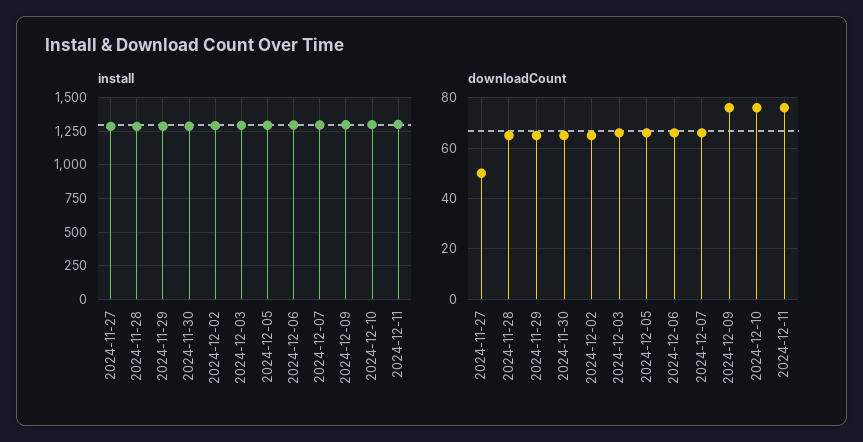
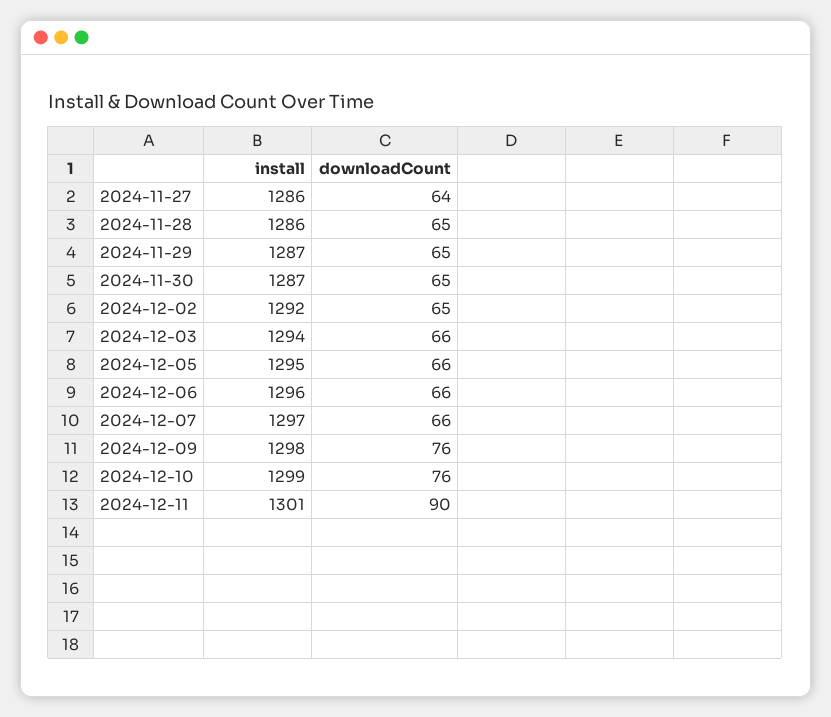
  {
    "install": {
      "2024-11-27": 1286,
      "2024-11-28": 1286,
      "2024-11-29": 1287,
      "2024-11-30": 1287,
      "2024-12-02": 1292,
      "2024-12-03": 1294,
      "2024-12-05": 1295,
      "2024-12-06": 1296,
      "2024-12-07": 1297,
      "2024-12-09": 1298,
      "2024-12-10": 1299,
      "2024-12-11": 1301
    },
    "downloadCount": {
-     "2024-11-27": 50,
+     "2024-11-27": 64,
      "2024-11-28": 65,
      "2024-11-29": 65,
      "2024-11-30": 65,
      "2024-12-02": 65,
      "2024-12-03": 66,
      "2024-12-05": 66,
      "2024-12-06": 66,
      "2024-12-07": 66,
      "2024-12-09": 76,
      "2024-12-10": 76,
-     "2024-12-11": 75
+     "2024-12-11": 90
    }
  }

